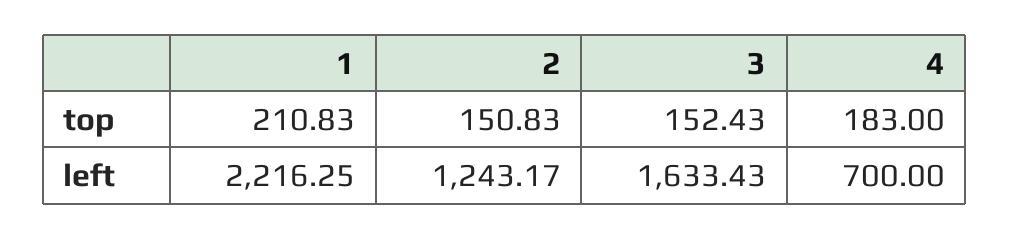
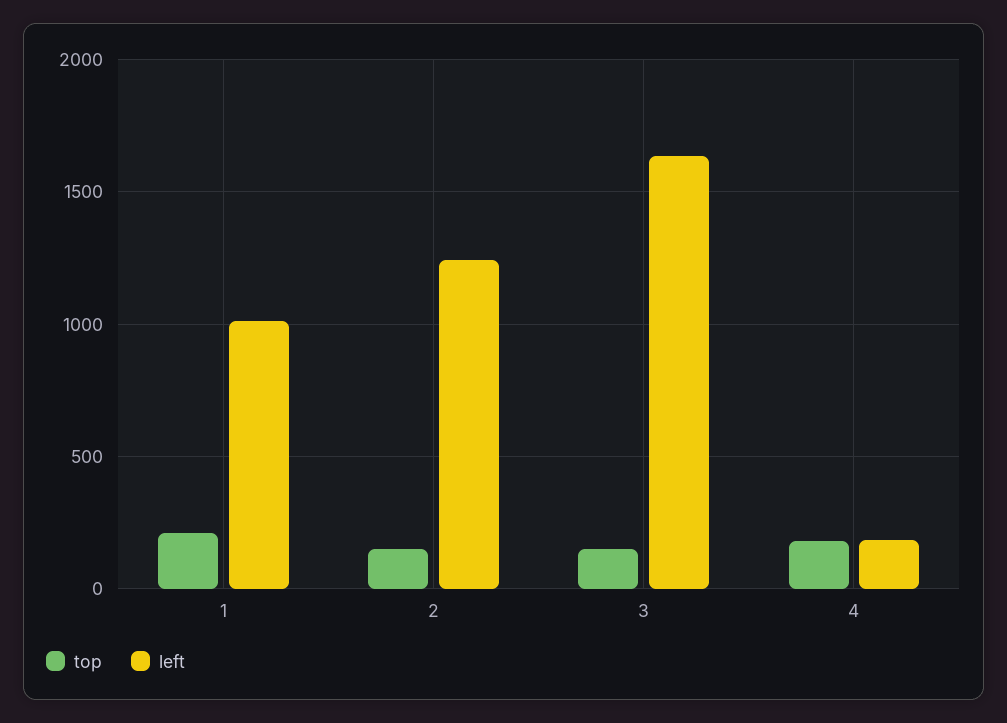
  {
    "top": {
      "1": 210.83,
      "2": 150.83,
      "3": 152.43,
      "4": 183
    },
    "left": {
-     "1": 2216.25,
+     "1": 1000,
      "2": 1243.17,
      "3": 1633.43,
-     "4": 700
+     "4": 200
    }
  }

